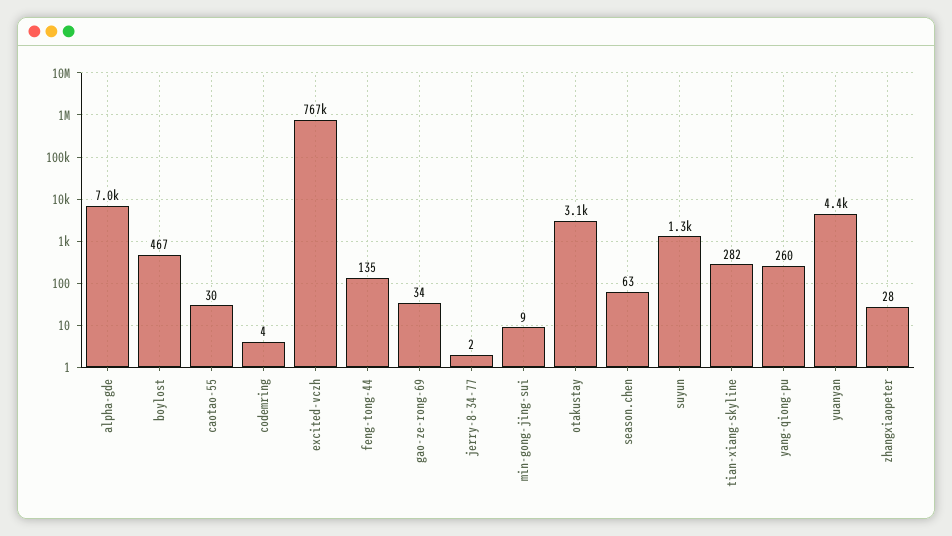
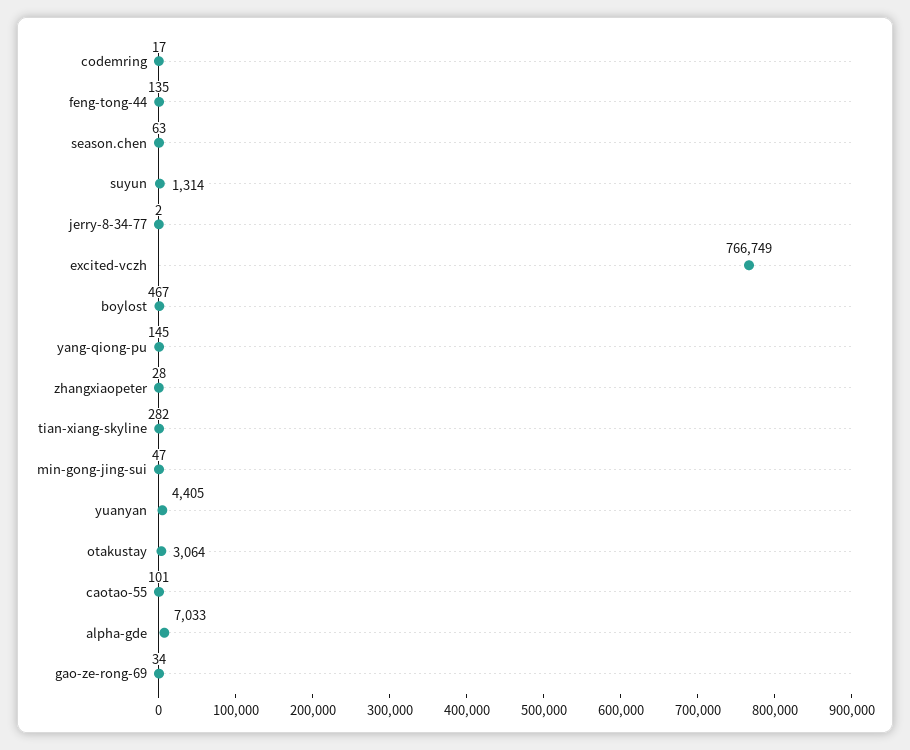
  {
    "alpha-gde": 7033,
    "boylost": 467,
-   "caotao-55": 30,
+   "caotao-55": 101,
-   "codemring": 4,
+   "codemring": 17,
    "excited-vczh": 766749,
    "feng-tong-44": 135,
    "gao-ze-rong-69": 34,
    "jerry-8-34-77": 2,
-   "min-gong-jing-sui": 9,
+   "min-gong-jing-sui": 47,
    "otakustay": 3064,
    "season.chen": 63,
    "suyun": 1314,
    "tian-xiang-skyline": 282,
-   "yang-qiong-pu": 260,
+   "yang-qiong-pu": 145,
    "yuanyan": 4405,
    "zhangxiaopeter": 28
  }

